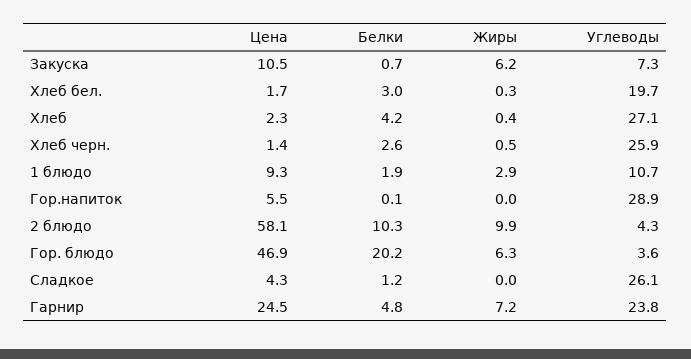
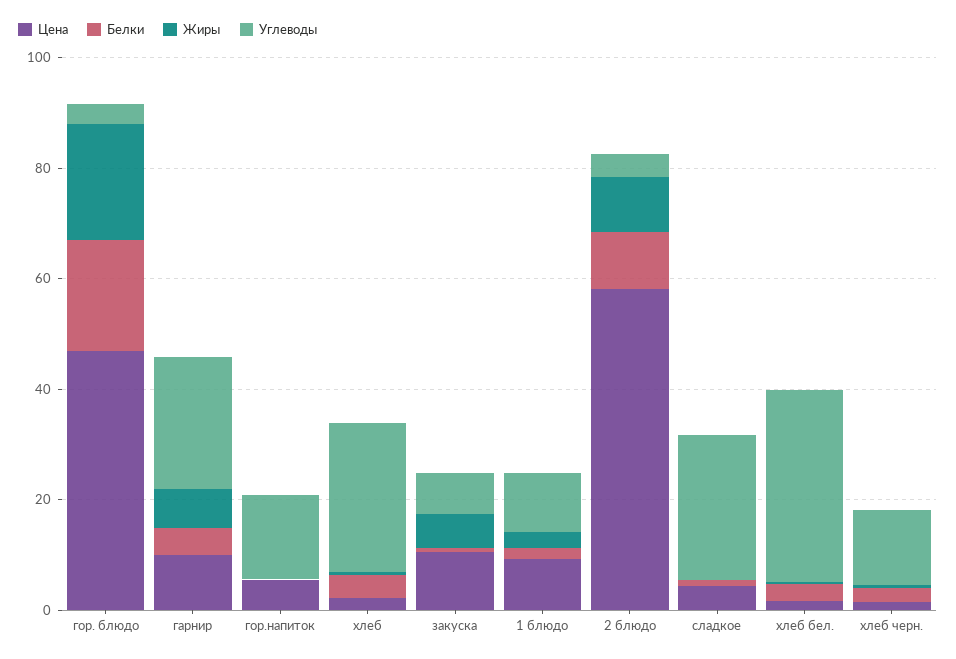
  {
    "Цена": {
      "Закуска": 10.5,
      "Хлеб бел.": 1.7,
      "Хлеб": 2.3,
      "Хлеб черн.": 1.4,
      "1 блюдо": 9.3,
      "Гор.напиток": 5.5,
      "2 блюдо": 58.1,
      "Гор. блюдо": 46.9,
      "Сладкое": 4.3,
-     "Гарнир": 24.5
+     "Гарнир": 10
    },
    "Белки": {
      "Закуска": 0.7,
      "Хлеб бел.": 3,
      "Хлеб": 4.2,
      "Хлеб черн.": 2.6,
      "1 блюдо": 1.9,
      "Гор.напиток": 0.1,
      "2 блюдо": 10.3,
      "Гор. блюдо": 20.2,
      "Сладкое": 1.2,
      "Гарнир": 4.8
    },
    "Жиры": {
      "Закуска": 6.2,
      "Хлеб бел.": 0.3,
      "Хлеб": 0.4,
      "Хлеб черн.": 0.5,
      "1 блюдо": 2.9,
      "Гор.напиток": 0,
      "2 блюдо": 9.9,
-     "Гор. блюдо": 6.3,
+     "Гор. блюдо": 20,
      "Сладкое": 0,
      "Гарнир": 7.2
    },
    "Углеводы": {
      "Закуска": 7.3,
-     "Хлеб бел.": 19.7,
+     "Хлеб бел.": 35,
      "Хлеб": 27.1,
-     "Хлеб черн.": 25.9,
+     "Хлеб черн.": 15,
      "1 блюдо": 10.7,
-     "Гор.напиток": 28.9,
+     "Гор.напиток": 15,
      "2 блюдо": 4.3,
      "Гор. блюдо": 3.6,
      "Сладкое": 26.1,
      "Гарнир": 23.8
    }
  }

